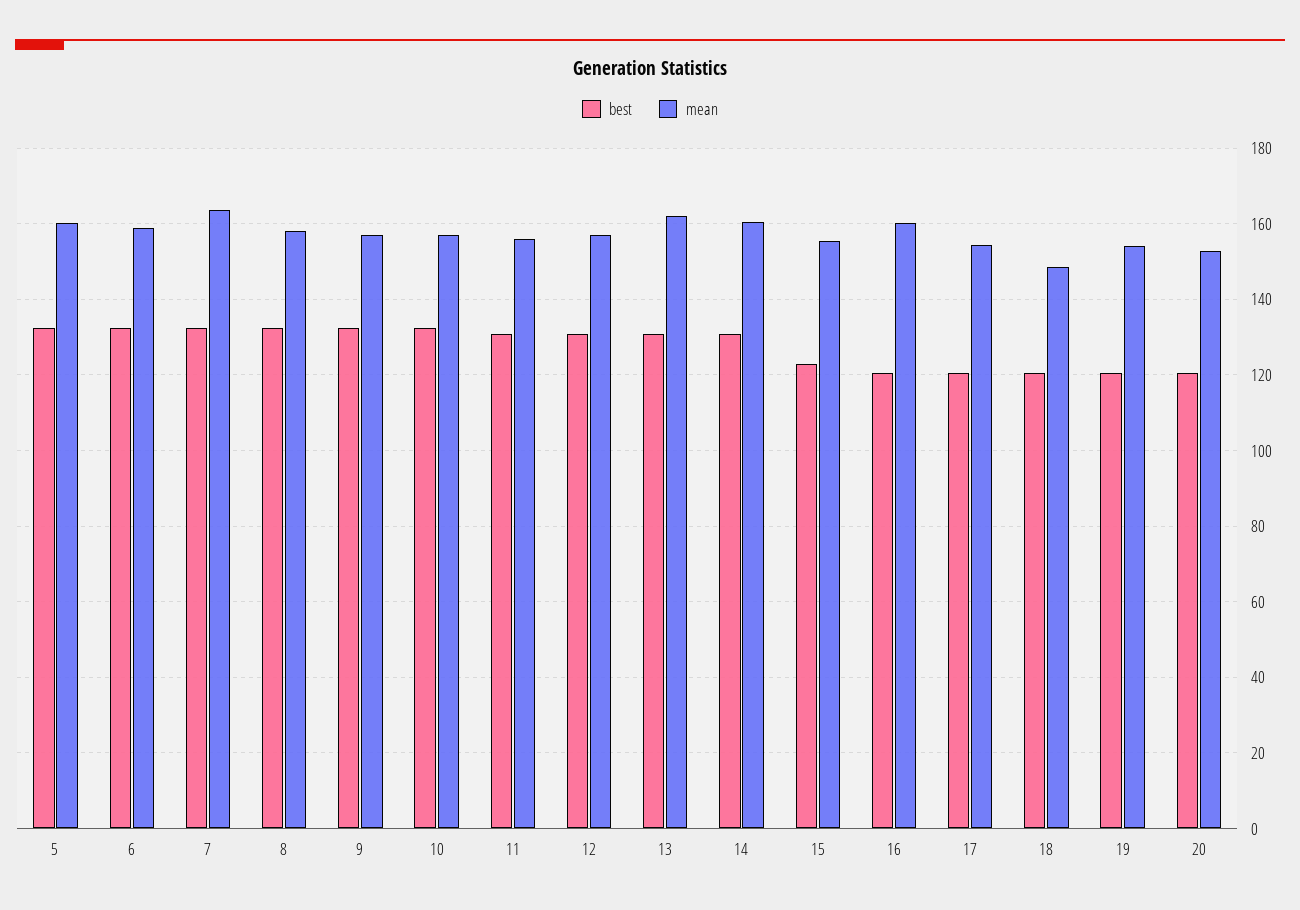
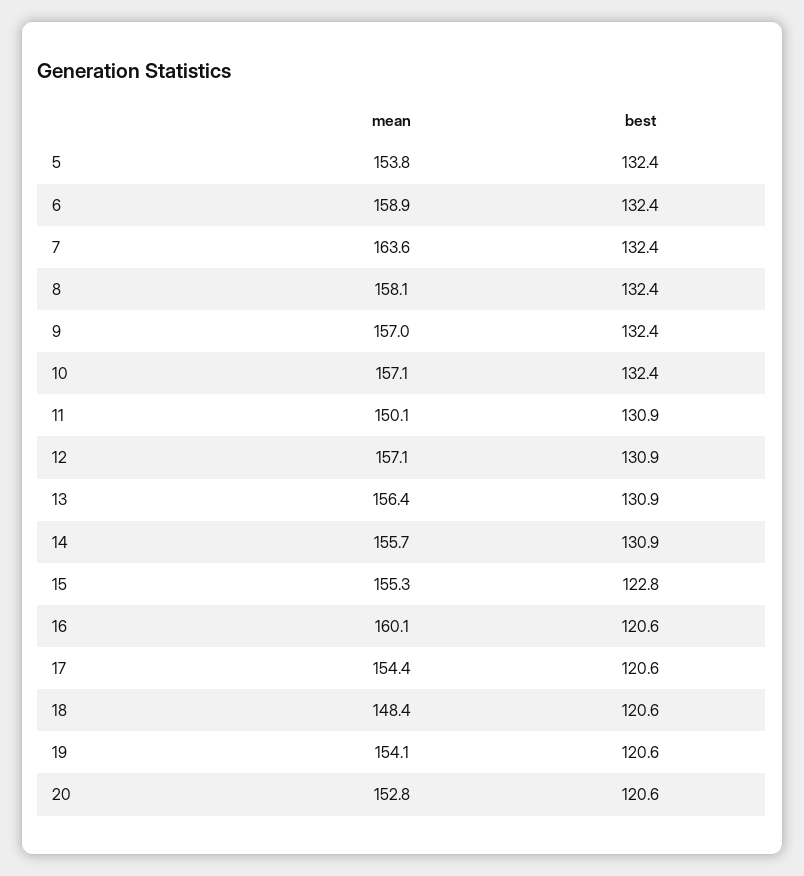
  {
    "best": {
      "5": 132.4,
      "6": 132.4,
      "7": 132.4,
      "8": 132.4,
      "9": 132.4,
      "10": 132.4,
      "11": 130.9,
      "12": 130.9,
      "13": 130.9,
      "14": 130.9,
      "15": 122.8,
      "16": 120.6,
      "17": 120.6,
      "18": 120.6,
      "19": 120.6,
      "20": 120.6
    },
    "mean": {
-     "5": 160,
+     "5": 153.8,
      "6": 158.9,
      "7": 163.6,
      "8": 158.1,
      "9": 157,
      "10": 157.1,
-     "11": 156,
+     "11": 150.1,
      "12": 157.1,
-     "13": 162,
+     "13": 156.4,
-     "14": 160,
+     "14": 155.7,
      "15": 155.3,
      "16": 160.1,
      "17": 154.4,
      "18": 148.4,
      "19": 154.1,
      "20": 152.8
    }
  }

